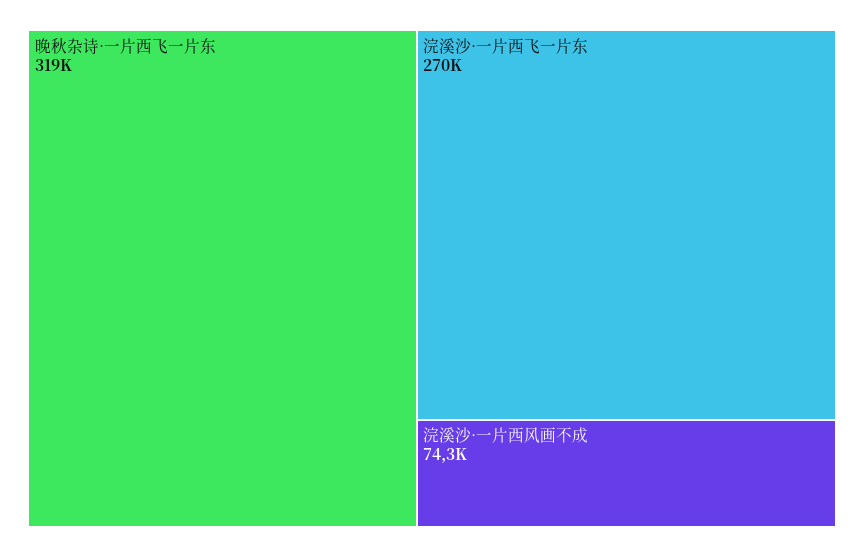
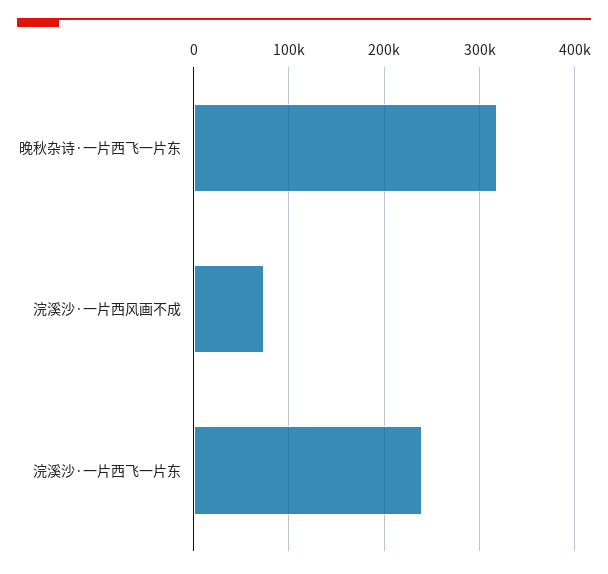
  {
    "晚秋杂诗·一片西飞一片东": 319000,
-   "浣溪沙·一片西飞一片东": 270000,
+   "浣溪沙·一片西飞一片东": 240000,
    "浣溪沙·一片西风画不成": 74300
  }

